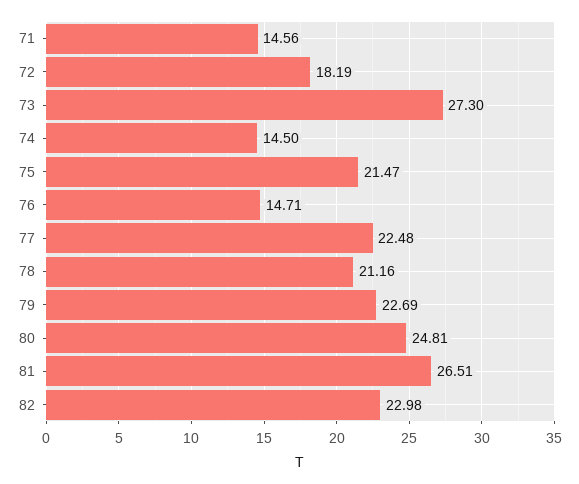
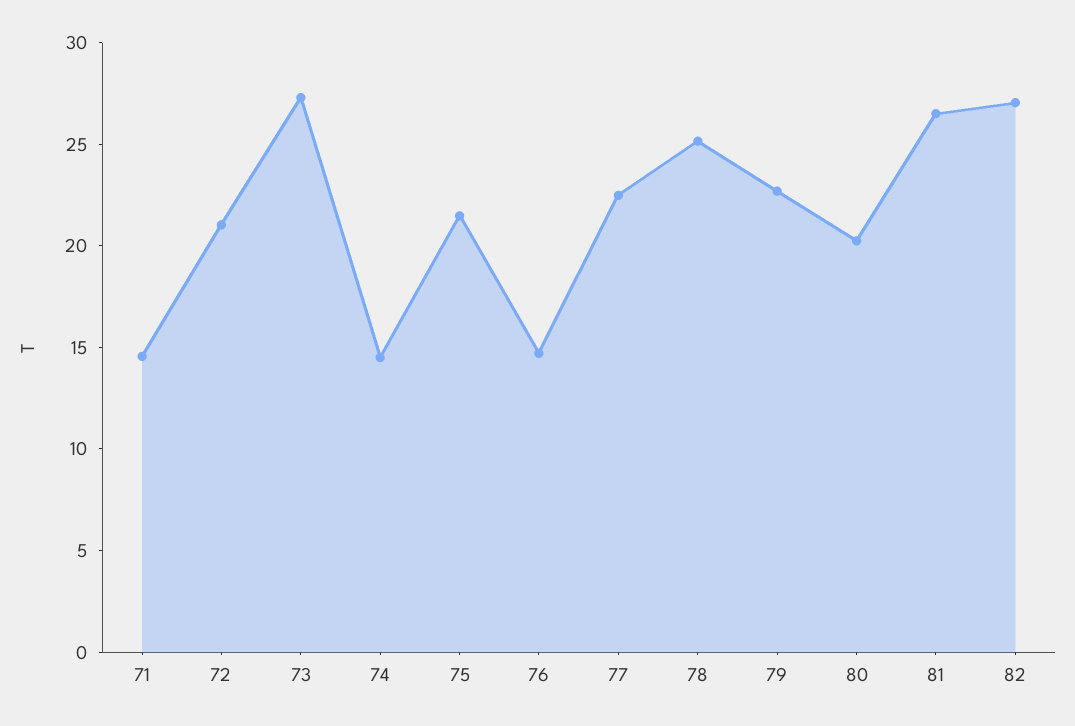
  {
    "71": 14.56,
-   "72": 18.19,
+   "72": 21,
    "73": 27.3,
    "74": 14.5,
    "75": 21.47,
    "76": 14.71,
    "77": 22.48,
-   "78": 21.16,
+   "78": 25,
    "79": 22.69,
-   "80": 24.81,
+   "80": 20,
    "81": 26.51,
-   "82": 22.98
+   "82": 27
  }

